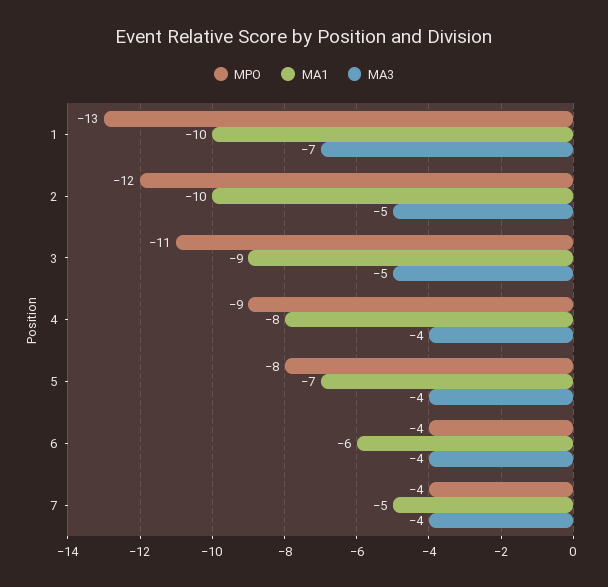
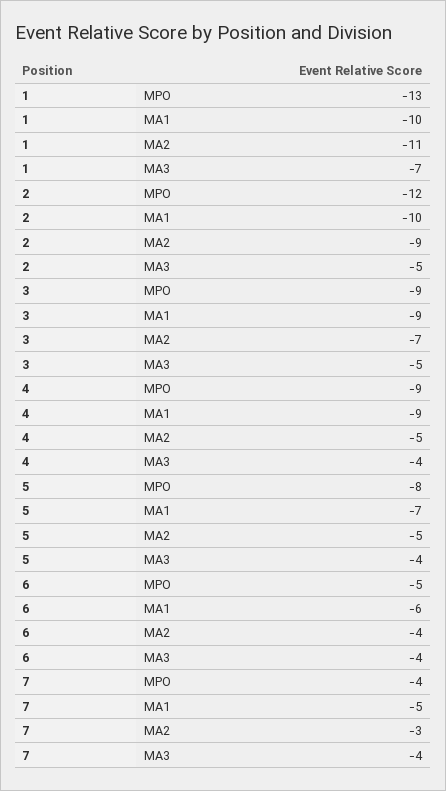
  {
    "MPO": {
      "1": -13,
      "2": -12,
-     "3": -11,
+     "3": -9,
      "4": -9,
      "5": -8,
-     "6": -4,
+     "6": -5,
      "7": -4
    },
    "MA1": {
      "1": -10,
      "2": -10,
      "3": -9,
-     "4": -8,
+     "4": -9,
      "5": -7,
      "6": -6,
      "7": -5
    },
    "MA3": {
      "1": -7,
      "2": -5,
      "3": -5,
      "4": -4,
      "5": -4,
      "6": -4,
      "7": -4
-   }
+   },
+   "MA2": {
+     "1": -11,
+     "2": -9,
+     "3": -7,
+     "4": -5,
+     "5": -5,
+     "6": -4,
+     "7": -3
+   }
  }

